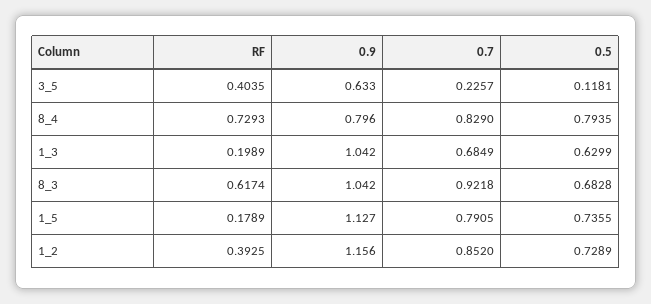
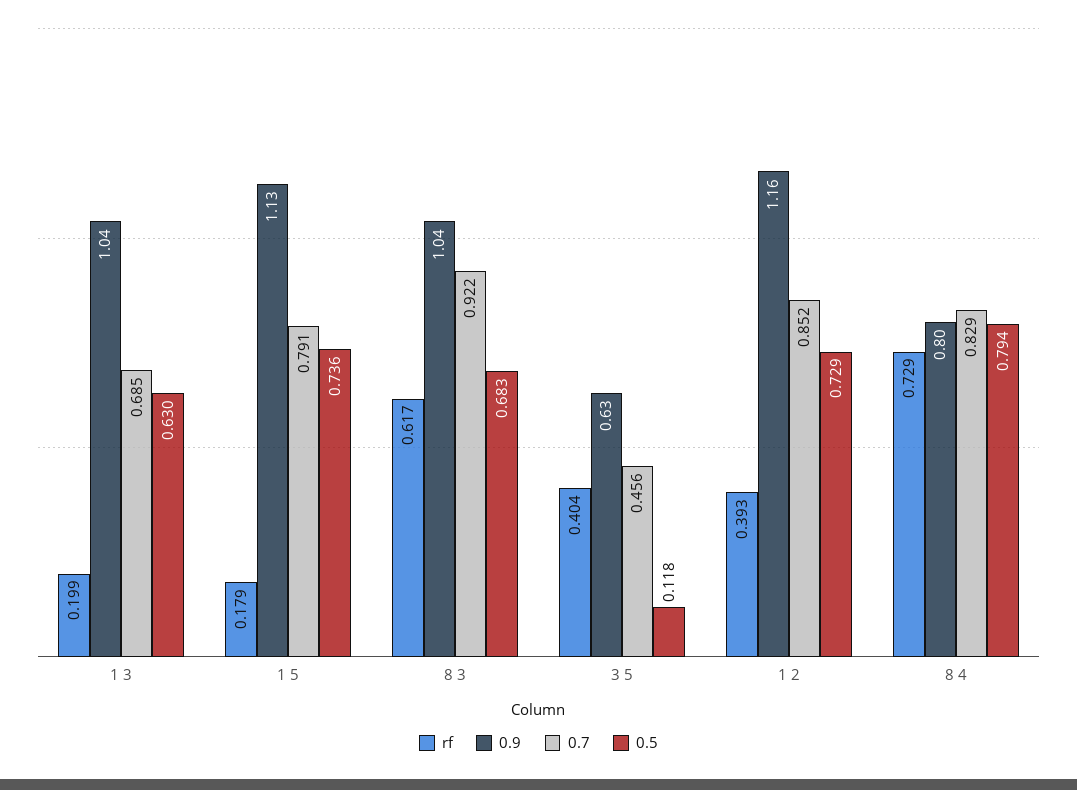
  {
    "RF": {
      "3_5": 0.4035,
      "8_4": 0.7293,
      "1_3": 0.1989,
      "8_3": 0.6174,
      "1_5": 0.1789,
      "1_2": 0.3925
    },
    "0.9": {
      "3_5": 0.633,
      "8_4": 0.796,
      "1_3": 1.042,
      "8_3": 1.042,
      "1_5": 1.127,
      "1_2": 1.156
    },
    "0.7": {
-     "3_5": 0.2257,
+     "3_5": 0.456,
      "8_4": 0.829,
      "1_3": 0.6849,
      "8_3": 0.9218,
      "1_5": 0.7905,
      "1_2": 0.852
    },
    "0.5": {
      "3_5": 0.1181,
      "8_4": 0.7935,
      "1_3": 0.6299,
      "8_3": 0.6828,
      "1_5": 0.7355,
      "1_2": 0.7289
    }
  }

